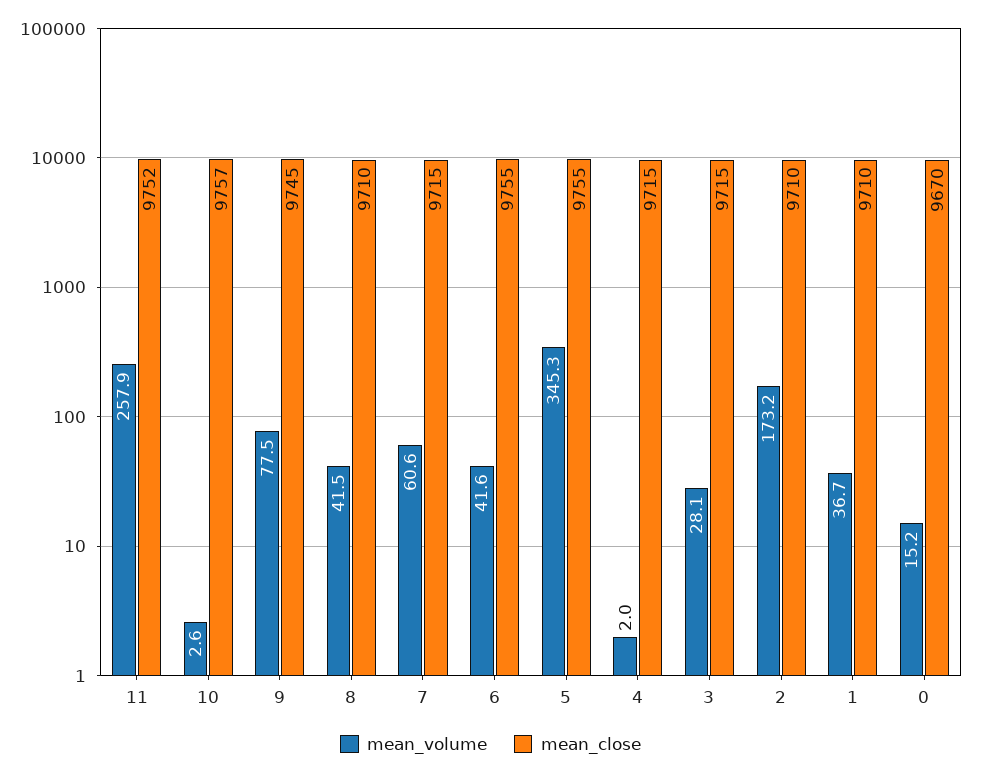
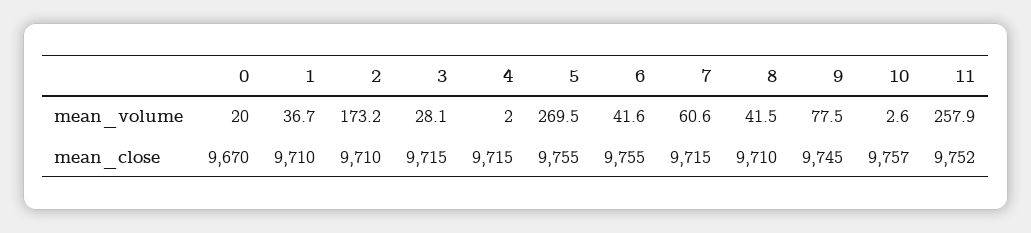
  {
    "mean_volume": {
      "11": 257.9,
      "10": 2.6,
      "9": 77.5,
      "8": 41.5,
      "7": 60.6,
      "6": 41.6,
-     "5": 345.3,
+     "5": 269.5,
      "4": 2,
      "3": 28.1,
      "2": 173.2,
      "1": 36.7,
-     "0": 15.2
+     "0": 20
    },
    "mean_close": {
      "11": 9752,
      "10": 9757,
      "9": 9745,
      "8": 9710,
      "7": 9715,
      "6": 9755,
      "5": 9755,
      "4": 9715,
      "3": 9715,
      "2": 9710,
      "1": 9710,
      "0": 9670
    }
  }

